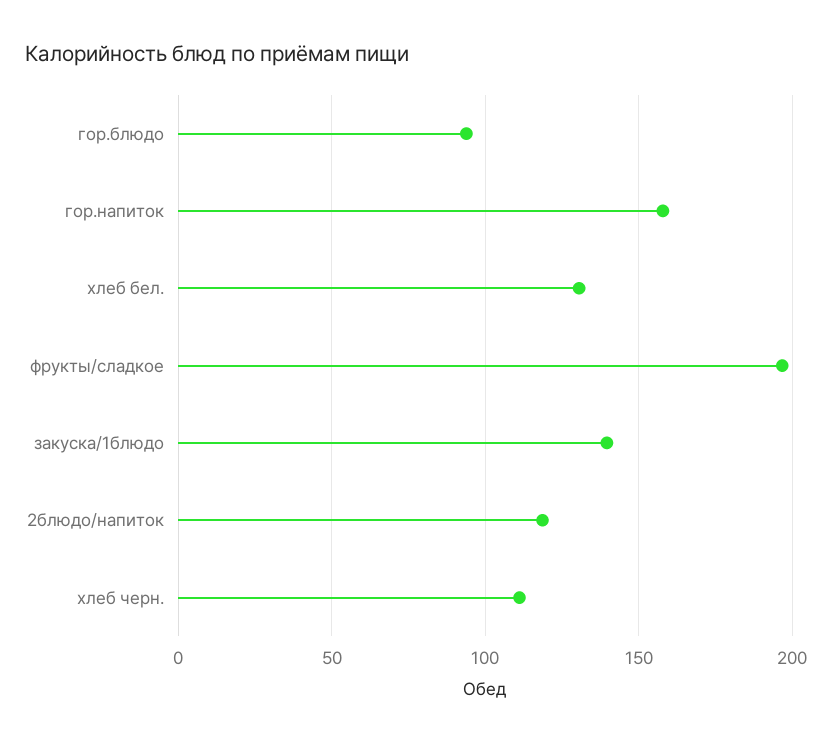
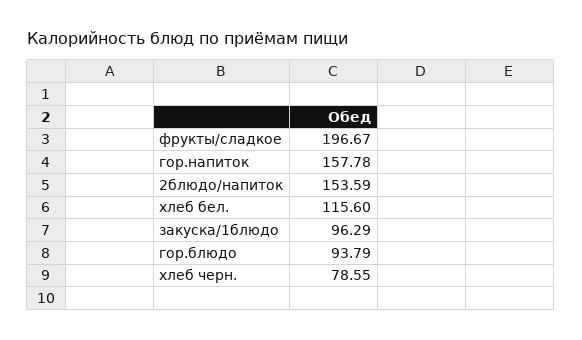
  {
    "гор.блюдо": 93.79,
    "гор.напиток": 157.78,
-   "хлеб бел.": 130,
+   "хлеб бел.": 115.6,
    "фрукты/сладкое": 196.67,
-   "закуска/1блюдо": 140,
+   "закуска/1блюдо": 96.29,
-   "2блюдо/напиток": 120,
+   "2блюдо/напиток": 153.59,
-   "хлеб черн.": 110
+   "хлеб черн.": 78.55
  }

